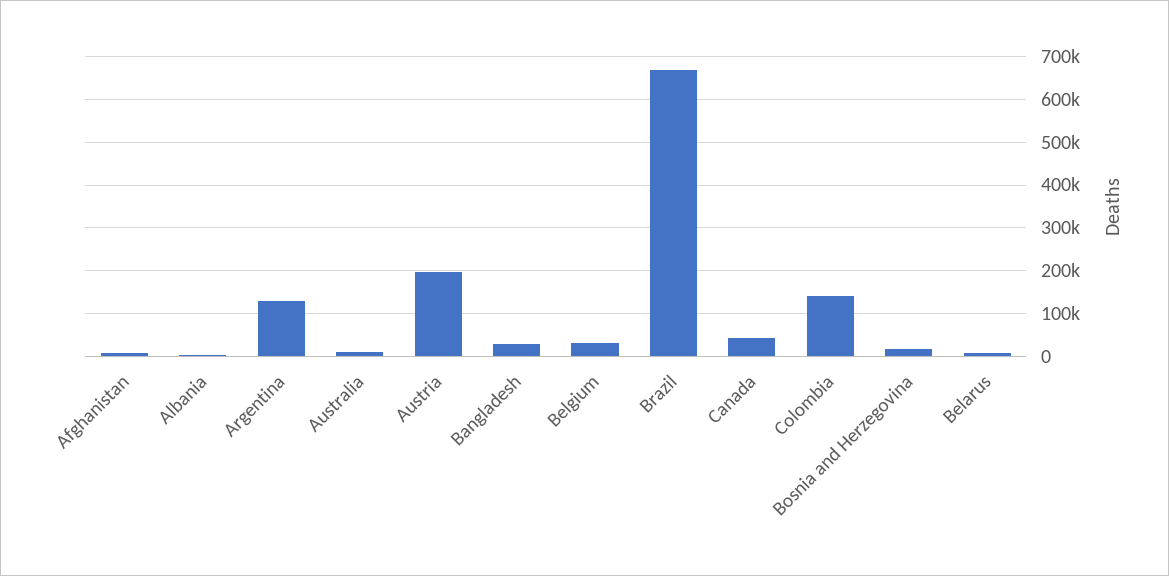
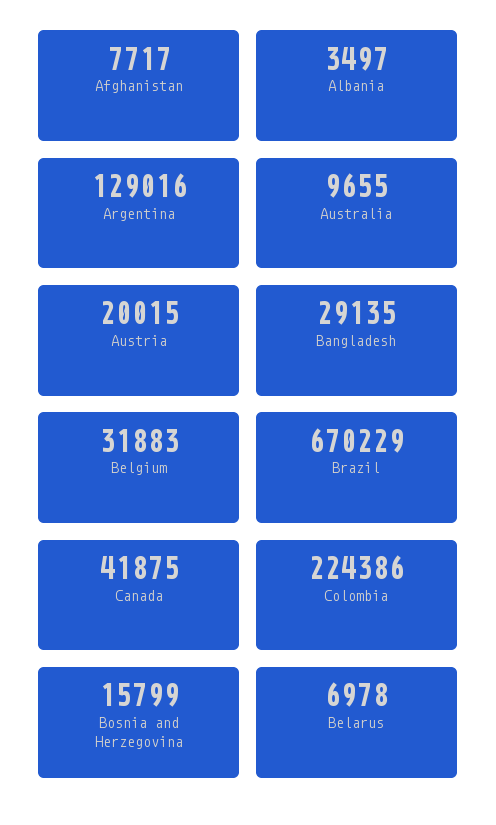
  {
    "Afghanistan": 7717,
    "Albania": 3497,
    "Argentina": 129016,
    "Australia": 9655,
-   "Austria": 200000,
+   "Austria": 20015,
    "Bangladesh": 29135,
    "Belgium": 31883,
    "Brazil": 670229,
    "Canada": 41875,
-   "Colombia": 140000,
+   "Colombia": 224386,
    "Bosnia and Herzegovina": 15799,
    "Belarus": 6978
  }

